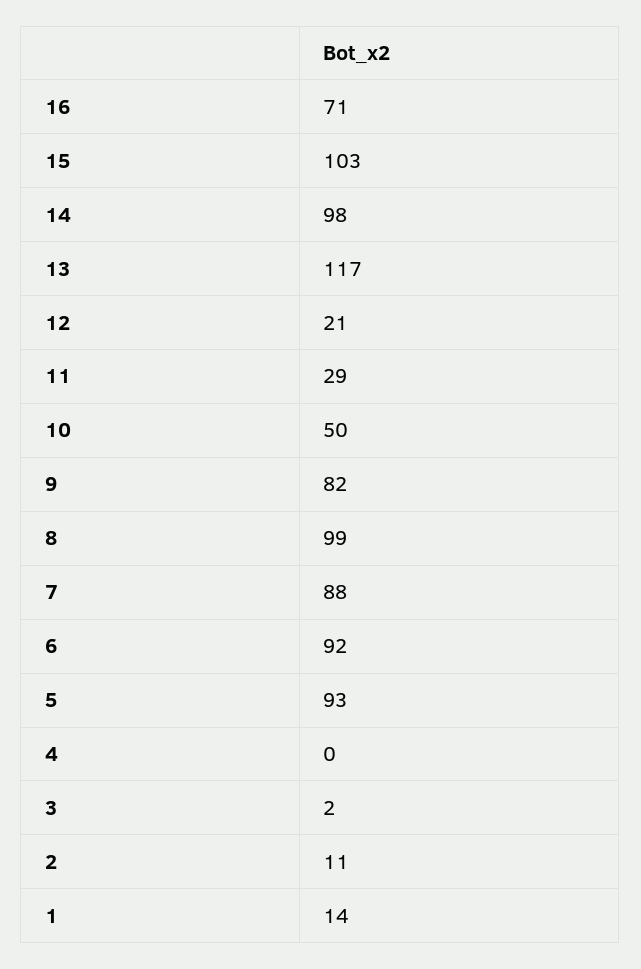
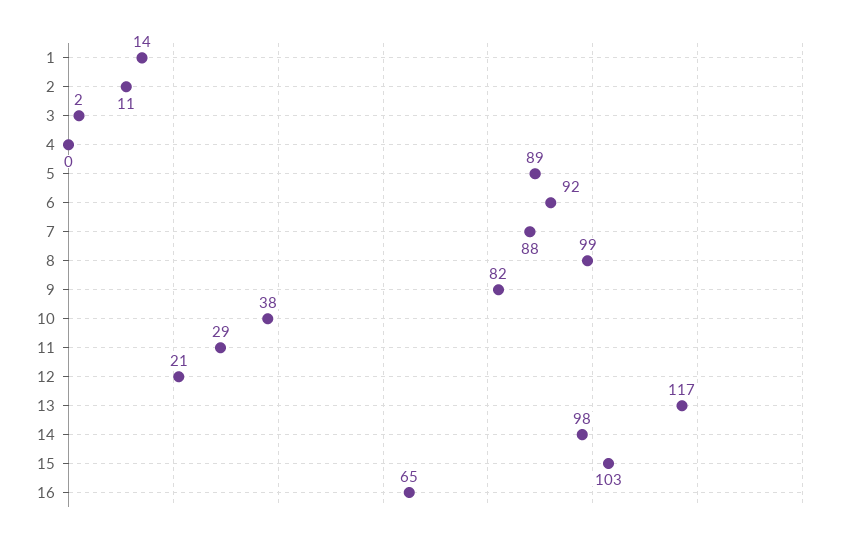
  {
-   "16": 71,
+   "16": 65,
    "15": 103,
    "14": 98,
    "13": 117,
    "12": 21,
    "11": 29,
-   "10": 50,
+   "10": 38,
    "9": 82,
    "8": 99,
    "7": 88,
    "6": 92,
-   "5": 93,
+   "5": 89,
    "4": 0,
    "3": 2,
    "2": 11,
    "1": 14
  }

